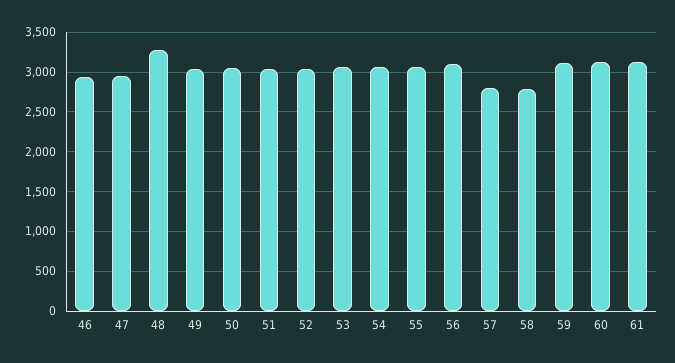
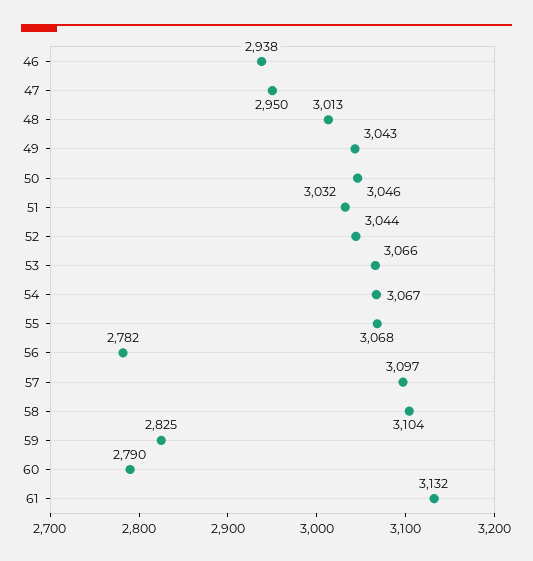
  {
    "46": 2938,
    "47": 2950,
-   "48": 3300,
+   "48": 3013,
    "49": 3043,
    "50": 3046,
    "51": 3032,
    "52": 3044,
    "53": 3066,
    "54": 3067,
    "55": 3068,
-   "56": 3100,
+   "56": 2782,
-   "57": 2800,
+   "57": 3097,
-   "58": 2800,
+   "58": 3104,
-   "59": 3100,
+   "59": 2825,
-   "60": 3100,
+   "60": 2790,
    "61": 3132
  }

